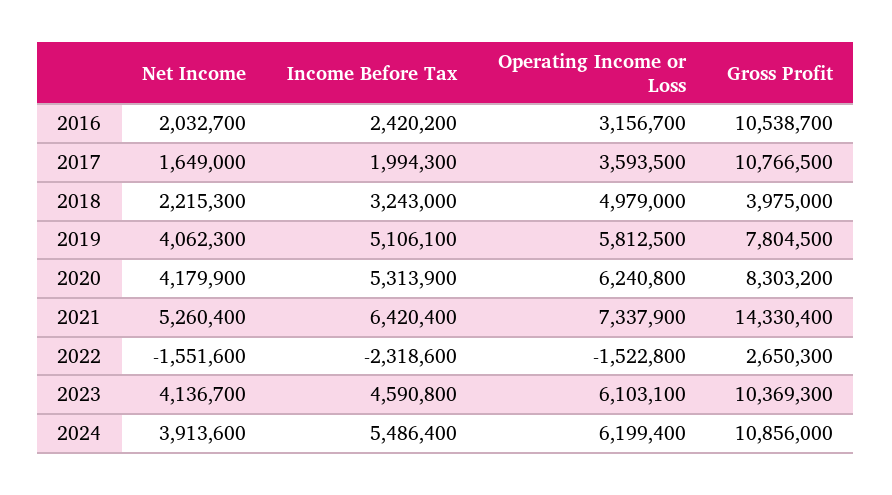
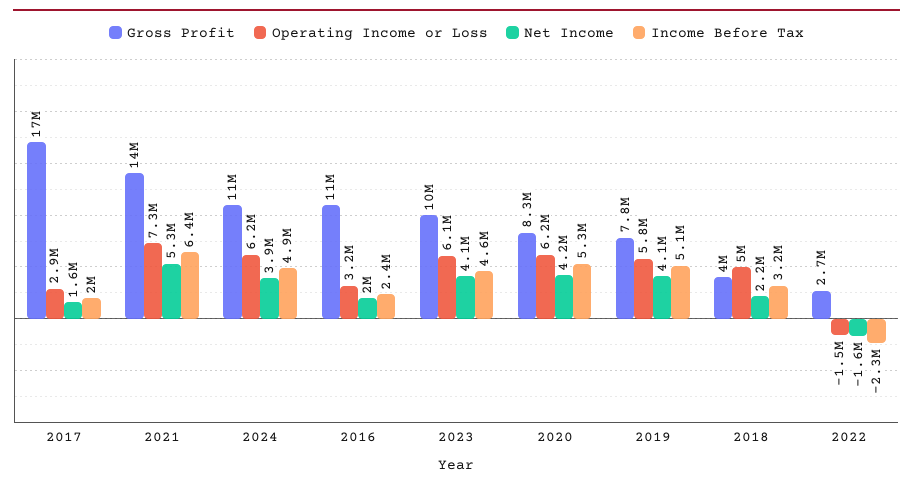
  {
    "Net Income": {
      "2016": 2032700,
      "2017": 1649000,
      "2018": 2215300,
      "2019": 4062300,
      "2020": 4179900,
      "2021": 5260400,
      "2022": -1551600,
      "2023": 4136700,
      "2024": 3913600
    },
    "Income Before Tax": {
      "2016": 2420200,
      "2017": 1994300,
      "2018": 3243000,
      "2019": 5106100,
      "2020": 5313900,
      "2021": 6420400,
      "2022": -2318600,
      "2023": 4590800,
-     "2024": 5486400
+     "2024": 4900000
    },
    "Operating Income or Loss": {
      "2016": 3156700,
-     "2017": 3593500,
+     "2017": 2900000,
      "2018": 4979000,
      "2019": 5812500,
      "2020": 6240800,
      "2021": 7337900,
      "2022": -1522800,
      "2023": 6103100,
      "2024": 6199400
    },
    "Gross Profit": {
      "2016": 10538700,
-     "2017": 10766500,
+     "2017": 17000000,
      "2018": 3975000,
      "2019": 7804500,
      "2020": 8303200,
      "2021": 14330400,
      "2022": 2650300,
      "2023": 10369300,
      "2024": 10856000
    }
  }

